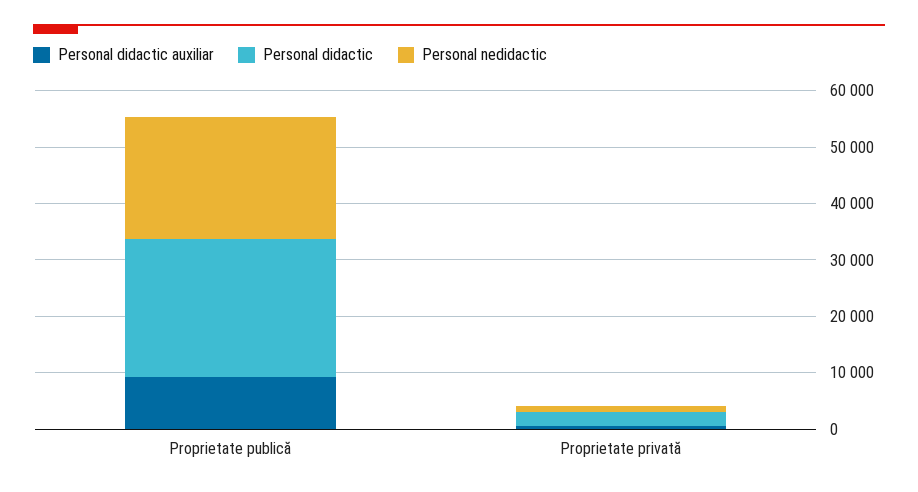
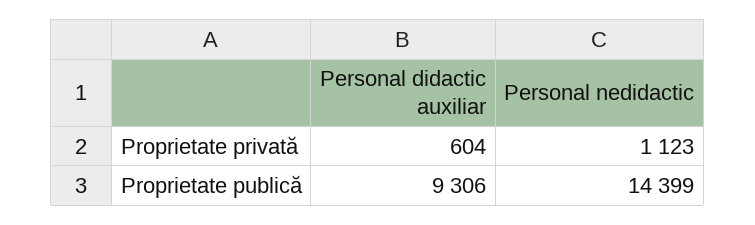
  {
    "Personal didactic auxiliar": {
      "Proprietate publică": 9306,
      "Proprietate privată": 604
    },
-   "Personal didactic": {
-     "Proprietate publică": 24000,
-     "Proprietate privată": 2000
-   },
    "Personal nedidactic": {
-     "Proprietate publică": 22000,
+     "Proprietate publică": 14399,
      "Proprietate privată": 1123
    }
  }

